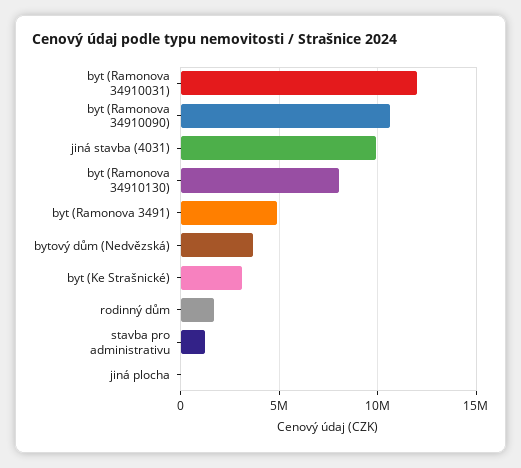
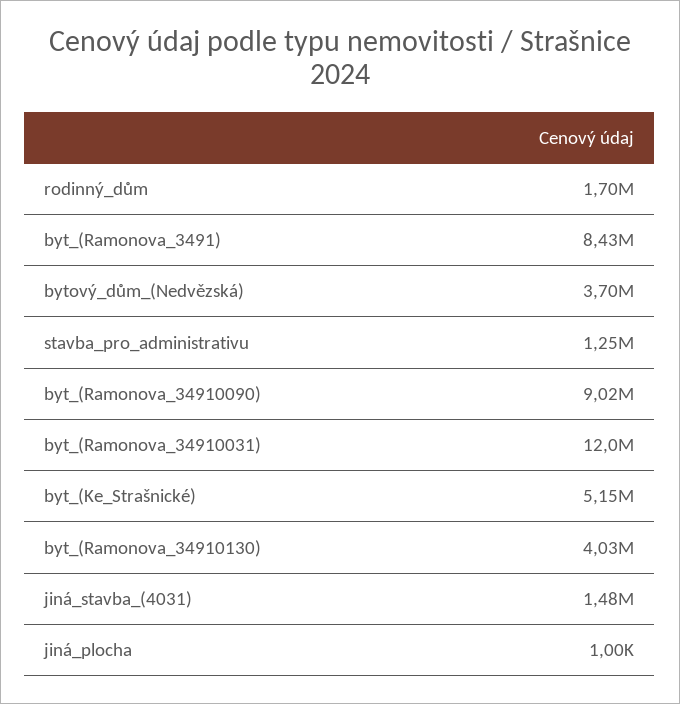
  {
    "byt (Ramonova 34910031)": 12000000,
-   "byt (Ramonova 34910090)": 10500000,
+   "byt (Ramonova 34910090)": 9020000,
-   "jiná stavba (4031)": 10000000,
+   "jiná stavba (4031)": 1480000,
-   "byt (Ramonova 34910130)": 8000000,
+   "byt (Ramonova 34910130)": 4030000,
-   "byt (Ramonova 3491)": 5000000,
+   "byt (Ramonova 3491)": 8430000,
    "bytový dům (Nedvězská)": 3700000,
-   "byt (Ke Strašnické)": 3000000,
+   "byt (Ke Strašnické)": 5150000,
    "rodinný dům": 1700000,
    "stavba pro administrativu": 1250000,
    "jiná plocha": 1000
  }

